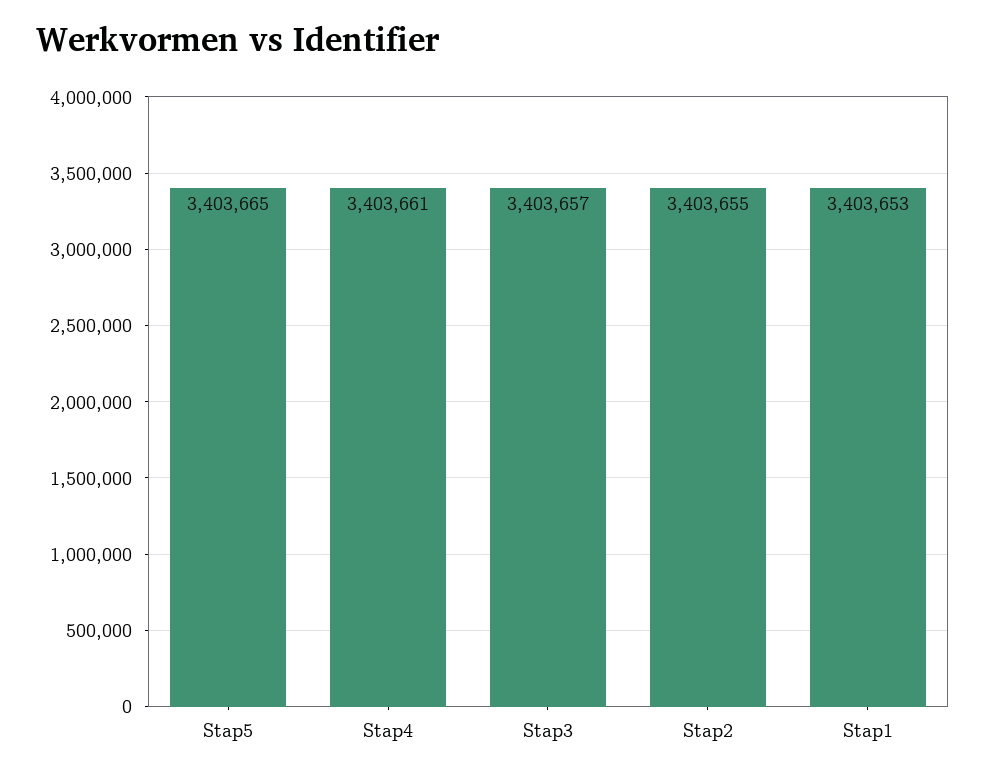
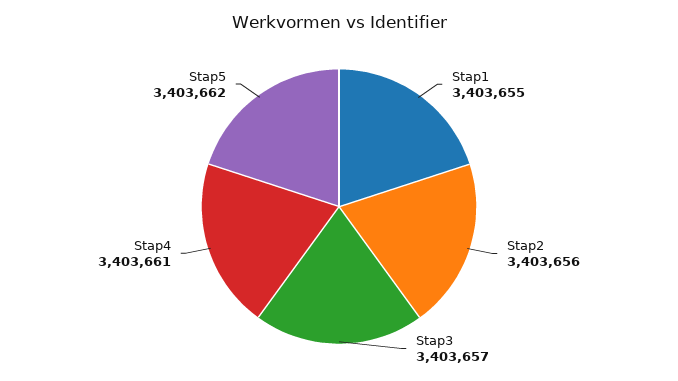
  {
-   "Stap5": 3403665,
+   "Stap5": 3403662,
    "Stap4": 3403661,
    "Stap3": 3403657,
-   "Stap2": 3403655,
+   "Stap2": 3403656,
-   "Stap1": 3403653
+   "Stap1": 3403655
  }

